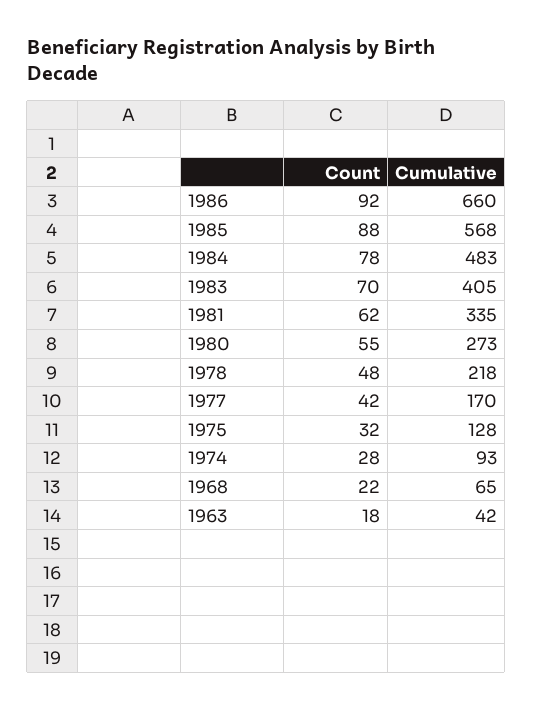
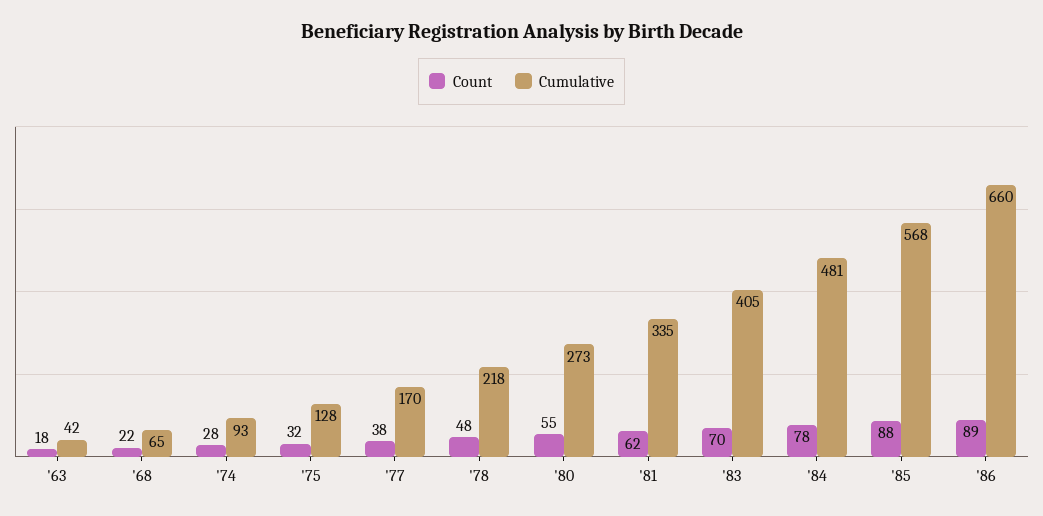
  {
    "Count": {
-     "1986": 92,
+     "1986": 89,
      "1985": 88,
      "1984": 78,
      "1983": 70,
      "1981": 62,
      "1980": 55,
      "1978": 48,
-     "1977": 42,
+     "1977": 38,
      "1975": 32,
      "1974": 28,
      "1968": 22,
      "1963": 18
    },
    "Cumulative": {
      "1986": 660,
      "1985": 568,
-     "1984": 483,
+     "1984": 481,
      "1983": 405,
      "1981": 335,
      "1980": 273,
      "1978": 218,
      "1977": 170,
      "1975": 128,
      "1974": 93,
      "1968": 65,
      "1963": 42
    }
  }

